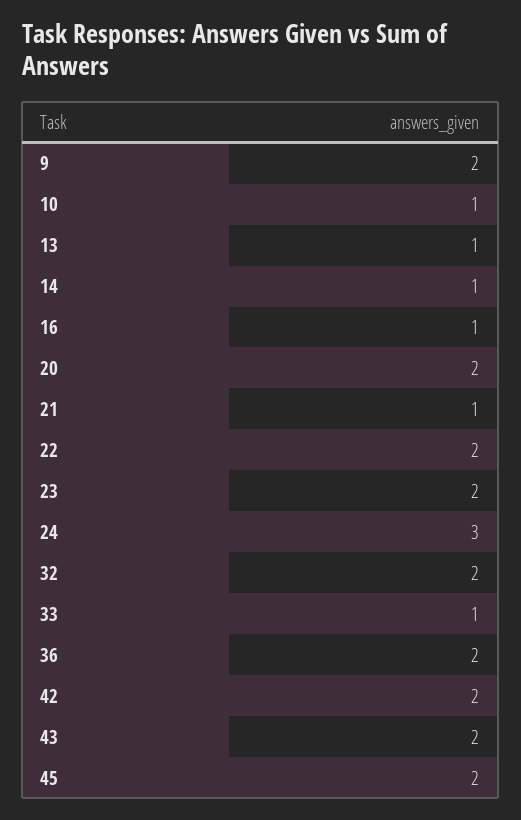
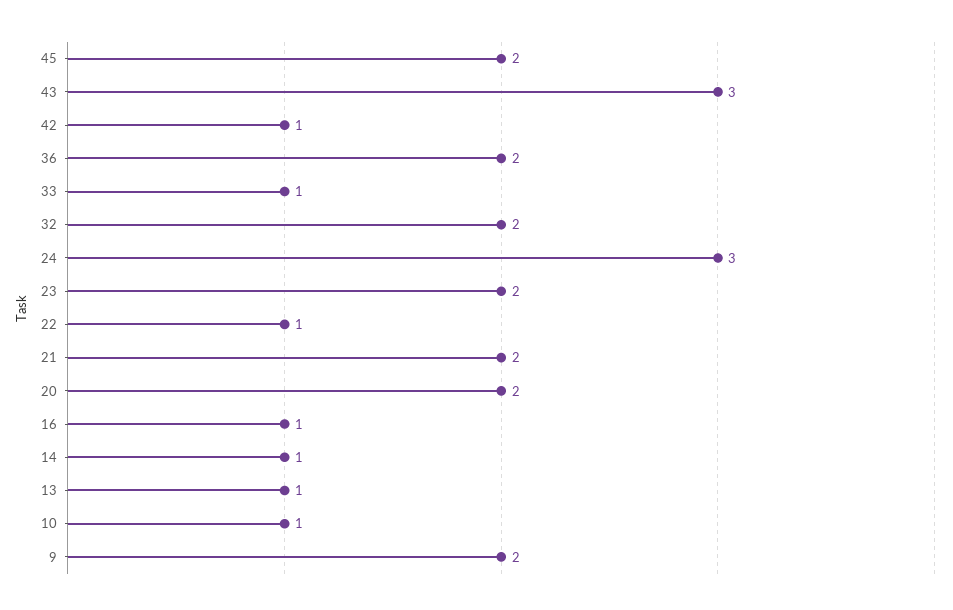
  {
    "9": 2,
    "10": 1,
    "13": 1,
    "14": 1,
    "16": 1,
    "20": 2,
-   "21": 1,
+   "21": 2,
-   "22": 2,
+   "22": 1,
    "23": 2,
    "24": 3,
    "32": 2,
    "33": 1,
    "36": 2,
-   "42": 2,
+   "42": 1,
-   "43": 2,
+   "43": 3,
    "45": 2
  }

